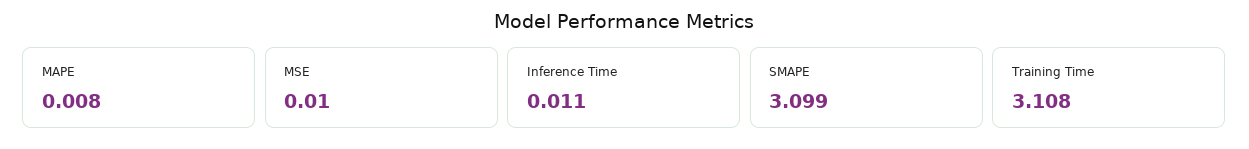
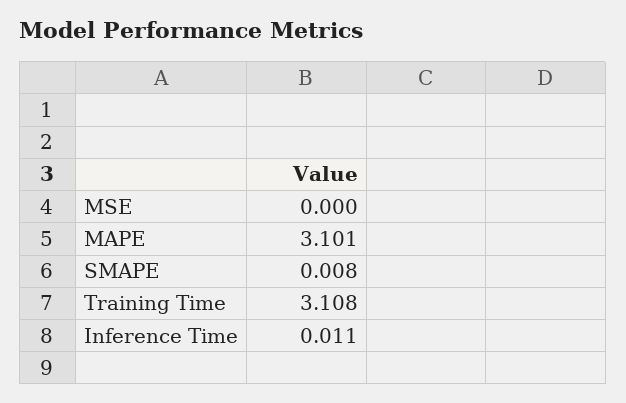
  {
-   "MAPE": 0.008,
+   "MAPE": 3.101,
-   "MSE": 0.01,
+   "MSE": 0,
    "Inference Time": 0.011,
-   "SMAPE": 3.099,
+   "SMAPE": 0.008,
    "Training Time": 3.108
  }

